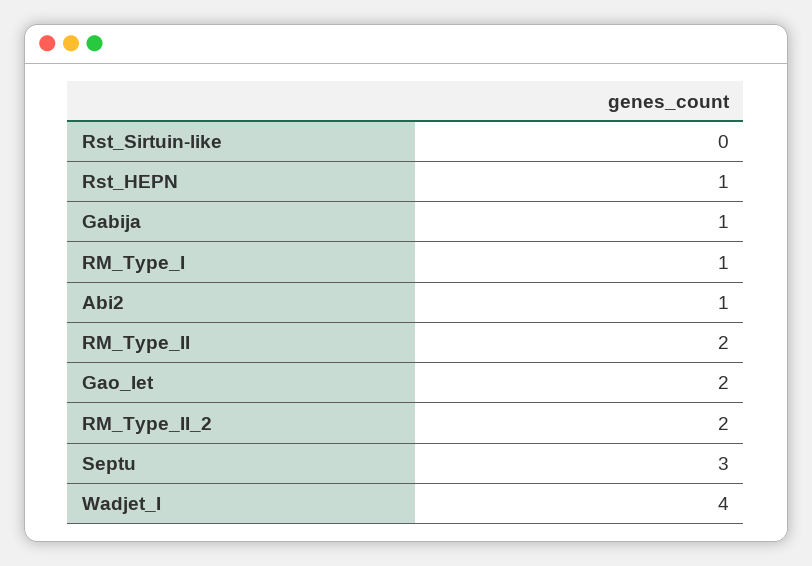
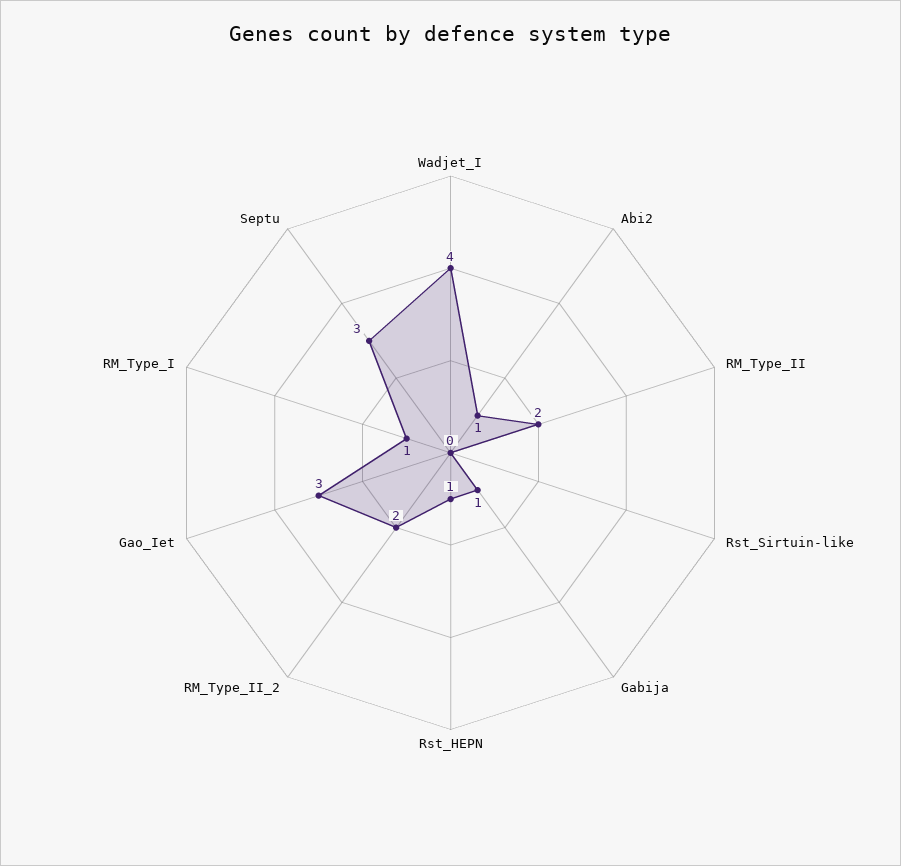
  {
    "Rst_Sirtuin-like": 0,
    "Rst_HEPN": 1,
    "Gabija": 1,
    "RM_Type_I": 1,
    "Abi2": 1,
    "RM_Type_II": 2,
-   "Gao_Iet": 2,
+   "Gao_Iet": 3,
    "RM_Type_II_2": 2,
    "Septu": 3,
    "Wadjet_I": 4
  }

